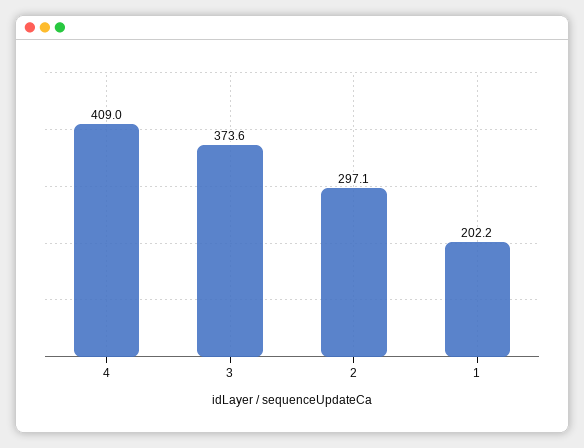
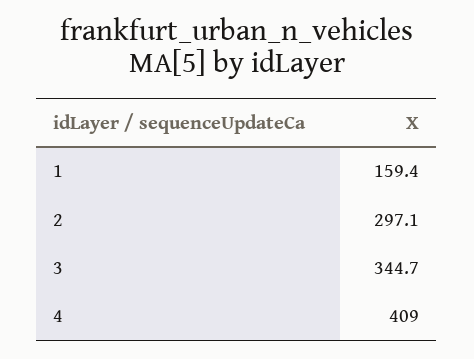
  {
    "4": 409,
-   "3": 373.6,
+   "3": 344.7,
    "2": 297.1,
-   "1": 202.2
+   "1": 159.4
  }

